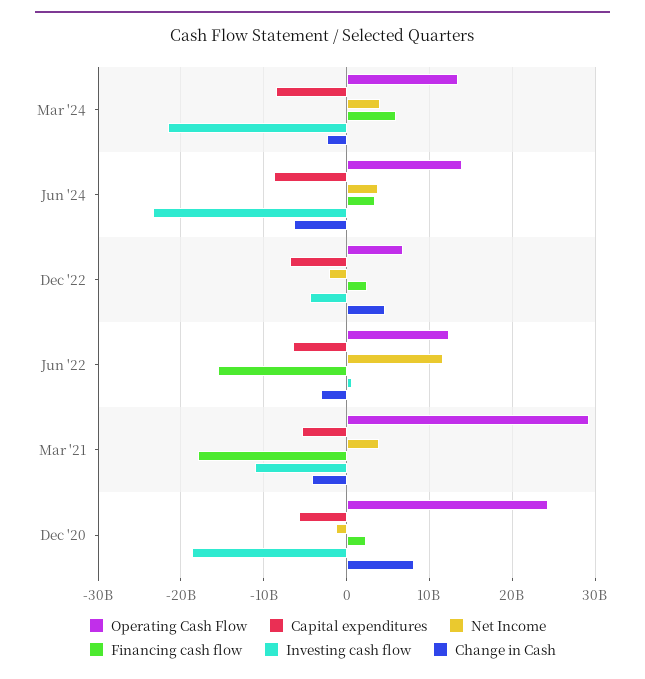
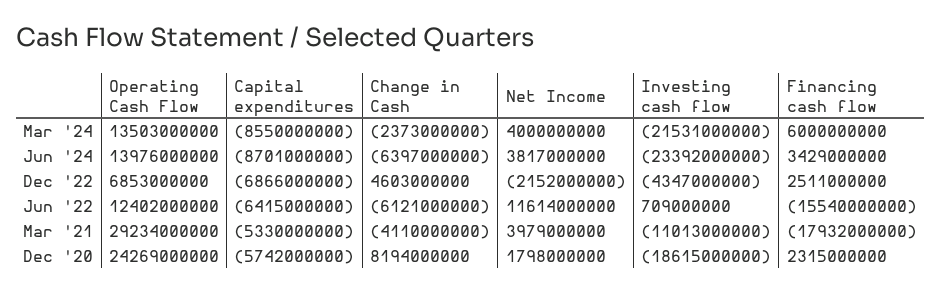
  {
    "Operating Cash Flow": {
      "Mar '24": 13503000000,
      "Jun '24": 13976000000,
      "Dec '22": 6853000000,
      "Jun '22": 12402000000,
      "Mar '21": 29234000000,
      "Dec '20": 24269000000
    },
    "Capital expenditures": {
      "Mar '24": -8550000000,
      "Jun '24": -8701000000,
      "Dec '22": -6866000000,
      "Jun '22": -6415000000,
      "Mar '21": -5330000000,
      "Dec '20": -5742000000
    },
    "Net Income": {
      "Mar '24": 4000000000,
      "Jun '24": 3817000000,
      "Dec '22": -2152000000,
      "Jun '22": 11614000000,
      "Mar '21": 3979000000,
-     "Dec '20": -1000000000
+     "Dec '20": 1798000000
    },
    "Financing cash flow": {
      "Mar '24": 6000000000,
      "Jun '24": 3429000000,
      "Dec '22": 2511000000,
      "Jun '22": -15540000000,
      "Mar '21": -17932000000,
      "Dec '20": 2315000000
    },
    "Investing cash flow": {
      "Mar '24": -21531000000,
      "Jun '24": -23392000000,
      "Dec '22": -4347000000,
      "Jun '22": 709000000,
      "Mar '21": -11013000000,
      "Dec '20": -18615000000
    },
    "Change in Cash": {
      "Mar '24": -2373000000,
      "Jun '24": -6397000000,
      "Dec '22": 4603000000,
-     "Jun '22": -3000000000,
+     "Jun '22": -6121000000,
      "Mar '21": -4110000000,
      "Dec '20": 8194000000
    }
  }

